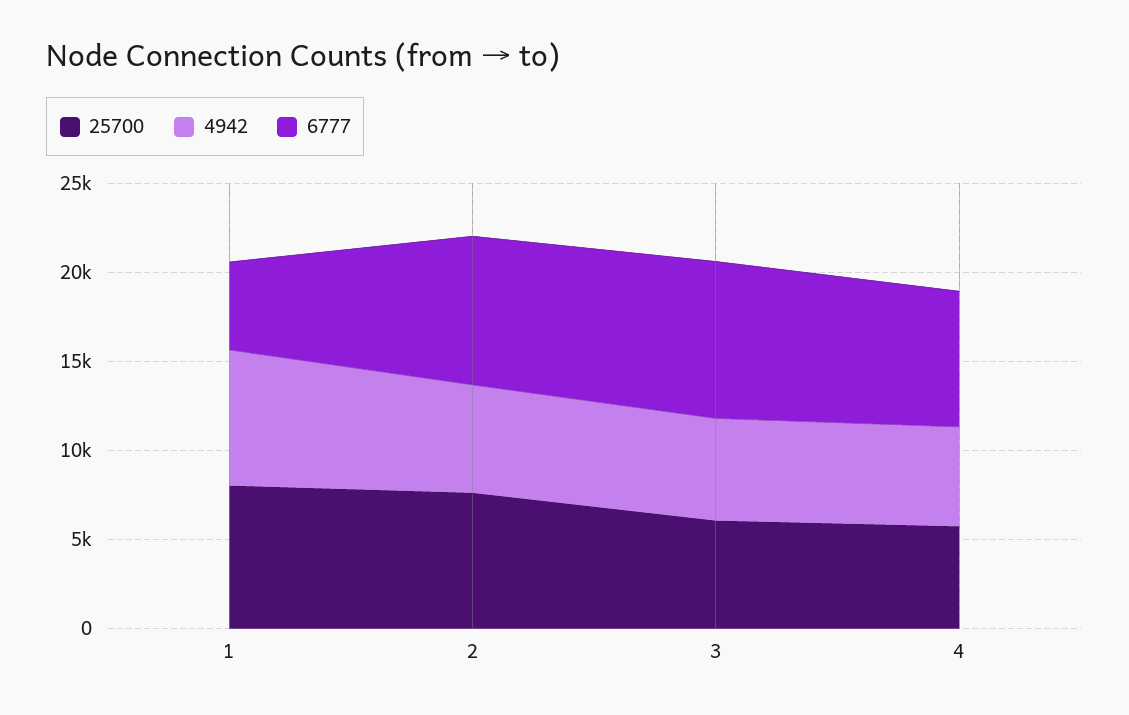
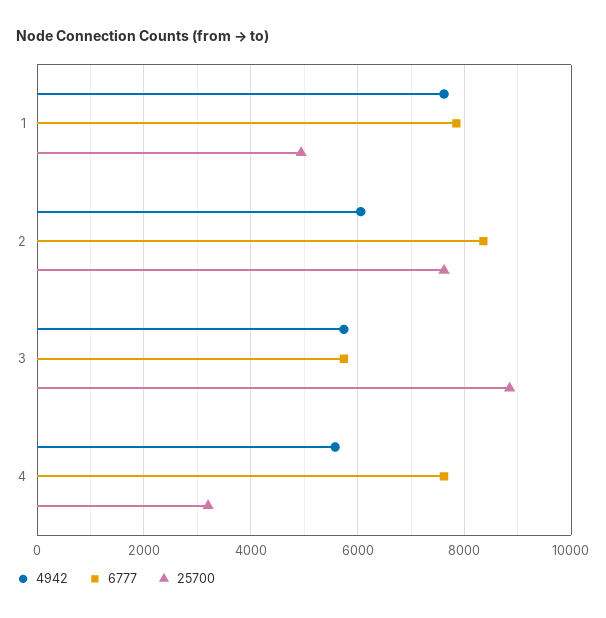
  {
    "25700": {
-     "1": 8000,
+     "1": 5000,
      "2": 7600,
-     "3": 6000,
+     "3": 8800,
-     "4": 6000
+     "4": 3200
    },
    "4942": {
      "1": 7600,
      "2": 6000,
      "3": 5800,
      "4": 5600
    },
    "6777": {
-     "1": 5000,
+     "1": 7800,
      "2": 8400,
-     "3": 9000,
+     "3": 5800,
      "4": 7600
    }
  }

